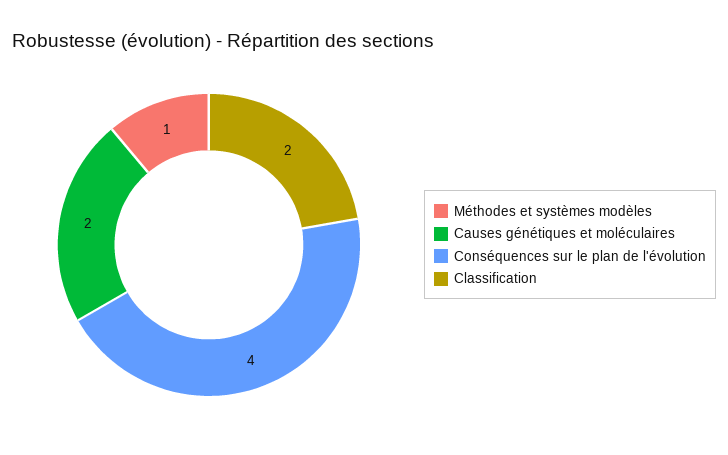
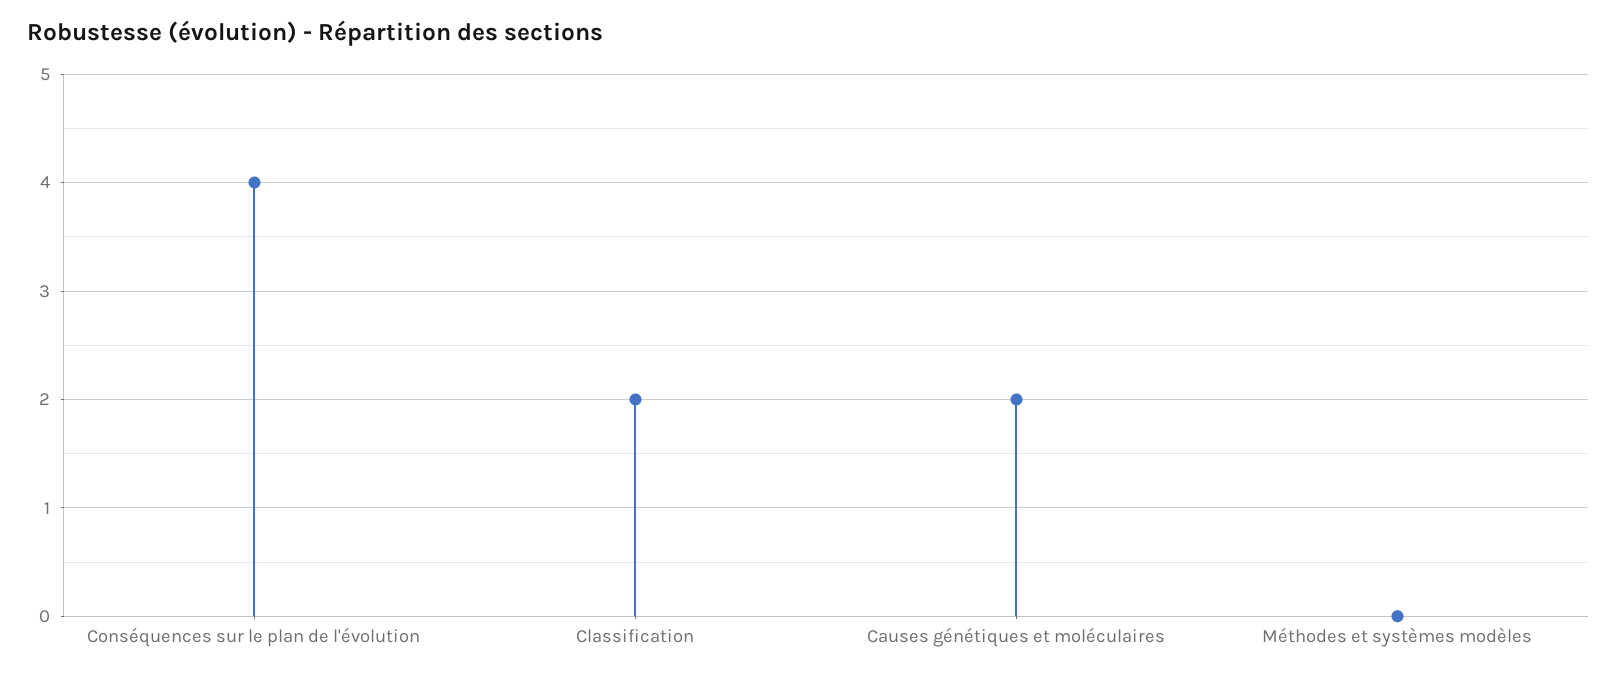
  {
-   "Méthodes et systèmes modèles": 1,
+   "Méthodes et systèmes modèles": 0,
    "Causes génétiques et moléculaires": 2,
    "Conséquences sur le plan de l'évolution": 4,
    "Classification": 2
  }

